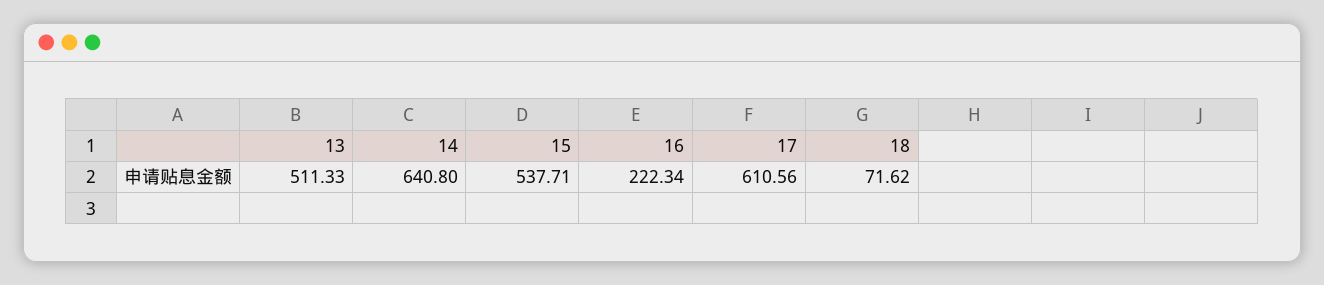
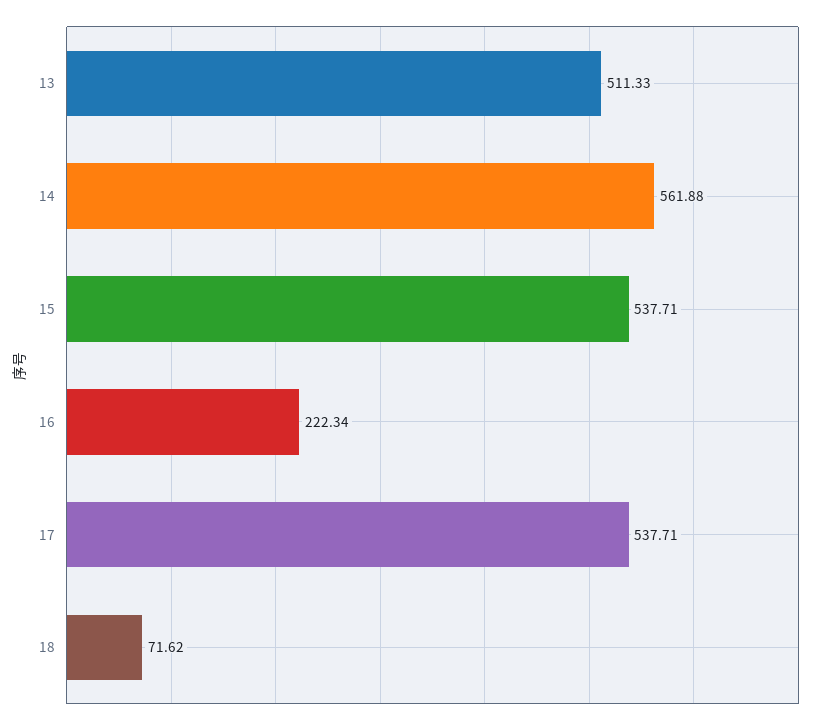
  {
    "13": 511.33,
-   "14": 640.8,
+   "14": 561.88,
    "15": 537.71,
    "16": 222.34,
-   "17": 610.56,
+   "17": 537.71,
    "18": 71.62
  }

